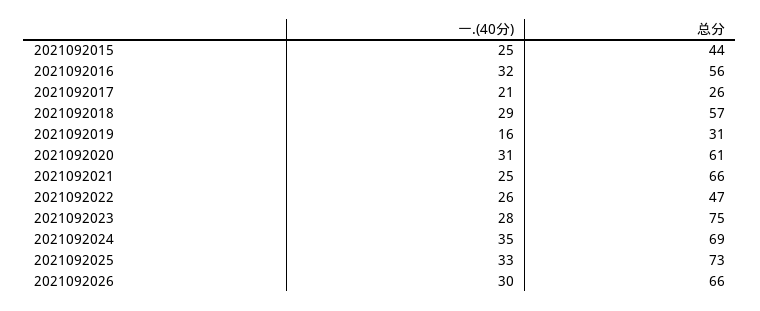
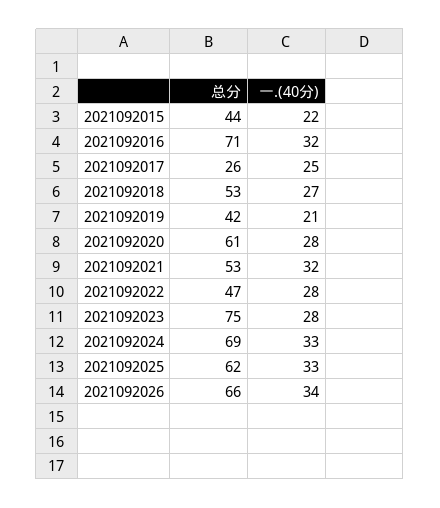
  {
    "一.(40分)": {
-     "2021092015": 25,
+     "2021092015": 22,
      "2021092016": 32,
-     "2021092017": 21,
+     "2021092017": 25,
-     "2021092018": 29,
+     "2021092018": 27,
-     "2021092019": 16,
+     "2021092019": 21,
-     "2021092020": 31,
+     "2021092020": 28,
-     "2021092021": 25,
+     "2021092021": 32,
-     "2021092022": 26,
+     "2021092022": 28,
      "2021092023": 28,
-     "2021092024": 35,
+     "2021092024": 33,
      "2021092025": 33,
-     "2021092026": 30
+     "2021092026": 34
    },
    "总分": {
      "2021092015": 44,
-     "2021092016": 56,
+     "2021092016": 71,
      "2021092017": 26,
-     "2021092018": 57,
+     "2021092018": 53,
-     "2021092019": 31,
+     "2021092019": 42,
      "2021092020": 61,
-     "2021092021": 66,
+     "2021092021": 53,
      "2021092022": 47,
      "2021092023": 75,
      "2021092024": 69,
-     "2021092025": 73,
+     "2021092025": 62,
      "2021092026": 66
    }
  }

